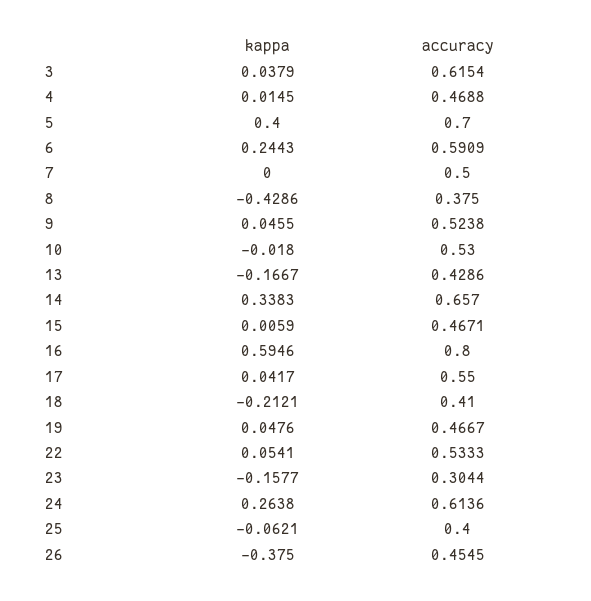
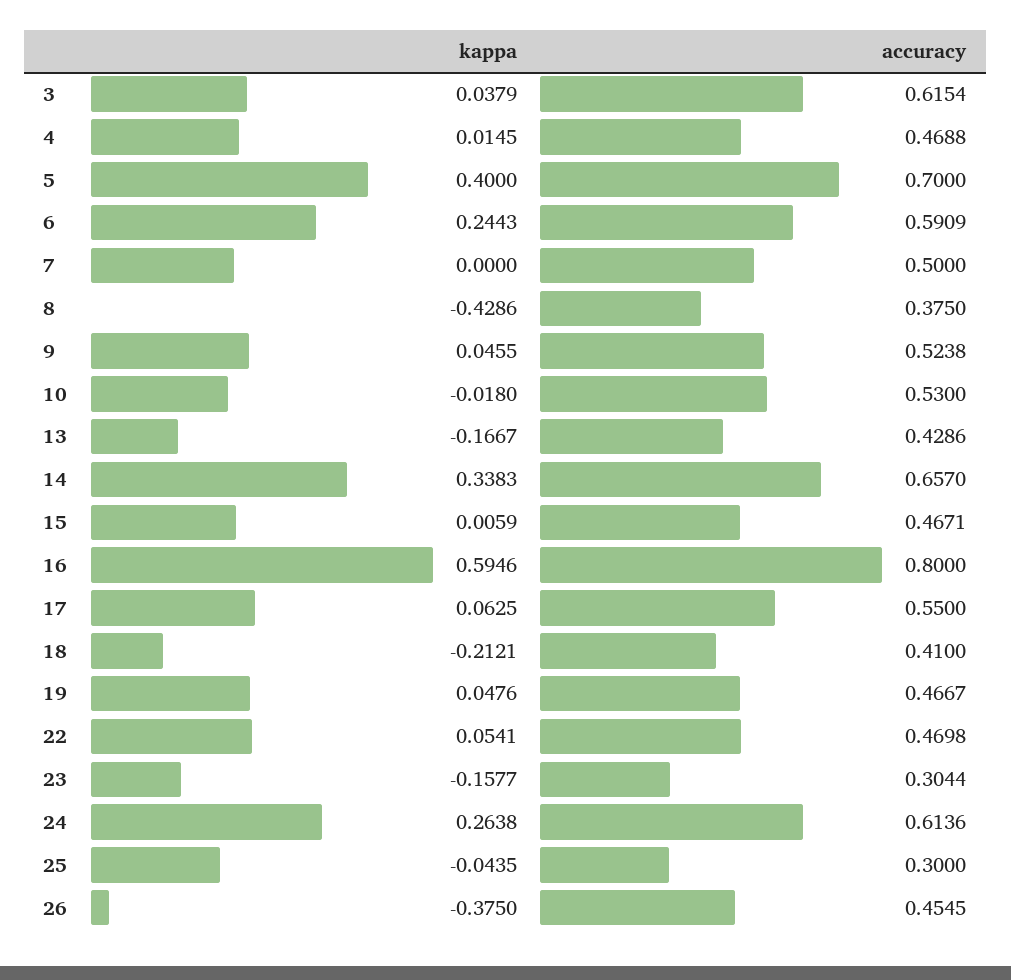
  {
    "kappa": {
      "3": 0.0379,
      "4": 0.0145,
      "5": 0.4,
      "6": 0.2443,
      "7": 0,
      "8": -0.4286,
      "9": 0.0455,
      "10": -0.018,
      "13": -0.1667,
      "14": 0.3383,
      "15": 0.0059,
      "16": 0.5946,
-     "17": 0.0417,
+     "17": 0.0625,
      "18": -0.2121,
      "19": 0.0476,
      "22": 0.0541,
      "23": -0.1577,
      "24": 0.2638,
-     "25": -0.0621,
+     "25": -0.0435,
      "26": -0.375
    },
    "accuracy": {
      "3": 0.6154,
      "4": 0.4688,
      "5": 0.7,
      "6": 0.5909,
      "7": 0.5,
      "8": 0.375,
      "9": 0.5238,
      "10": 0.53,
      "13": 0.4286,
      "14": 0.657,
      "15": 0.4671,
      "16": 0.8,
      "17": 0.55,
      "18": 0.41,
      "19": 0.4667,
-     "22": 0.5333,
+     "22": 0.4698,
      "23": 0.3044,
      "24": 0.6136,
-     "25": 0.4,
+     "25": 0.3,
      "26": 0.4545
    }
  }

